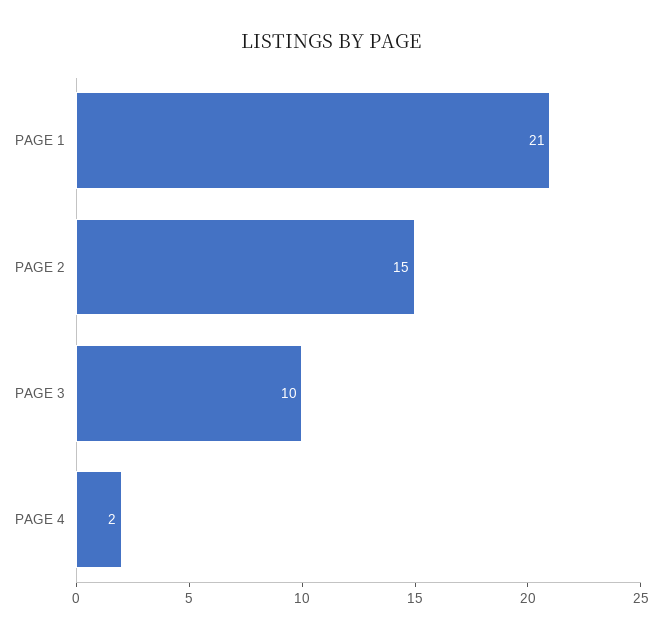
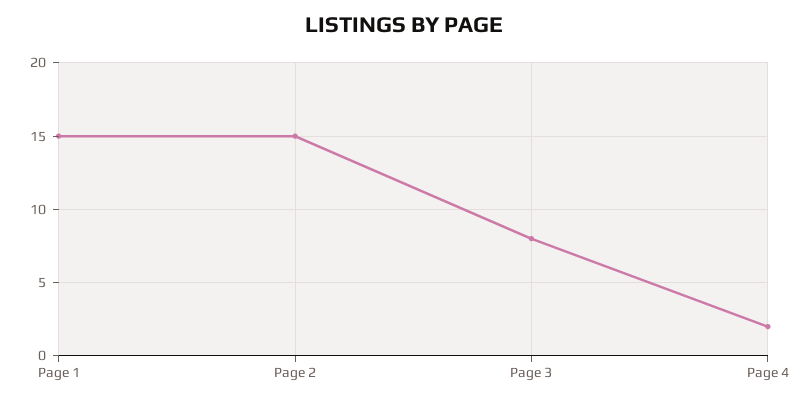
  {
-   "PAGE 1": 21,
+   "PAGE 1": 15,
    "PAGE 2": 15,
-   "PAGE 3": 10,
+   "PAGE 3": 8,
    "PAGE 4": 2
  }

